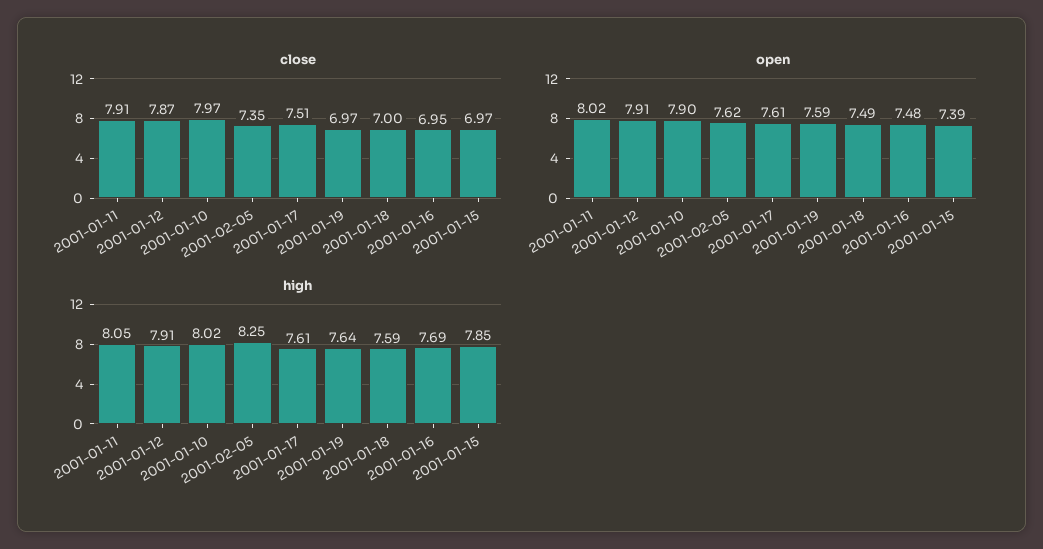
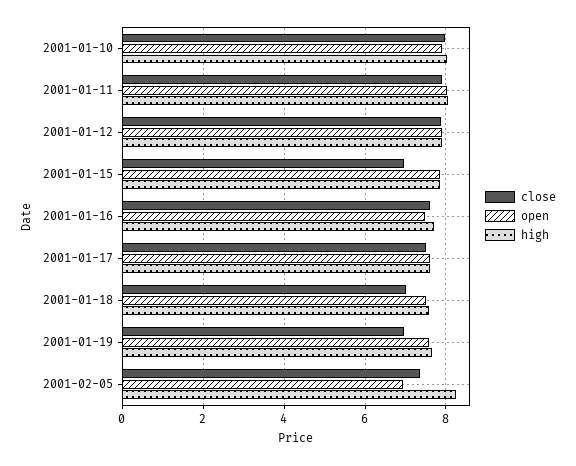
  {
    "close": {
      "2001-01-11": 7.91,
      "2001-01-12": 7.87,
      "2001-01-10": 7.97,
      "2001-02-05": 7.35,
      "2001-01-17": 7.51,
      "2001-01-19": 6.97,
      "2001-01-18": 7,
-     "2001-01-16": 6.95,
+     "2001-01-16": 7.6,
      "2001-01-15": 6.97
    },
    "open": {
      "2001-01-11": 8.02,
      "2001-01-12": 7.91,
      "2001-01-10": 7.9,
-     "2001-02-05": 7.62,
+     "2001-02-05": 7,
      "2001-01-17": 7.61,
      "2001-01-19": 7.59,
      "2001-01-18": 7.49,
      "2001-01-16": 7.48,
-     "2001-01-15": 7.39
+     "2001-01-15": 7.8
    },
    "high": {
      "2001-01-11": 8.05,
      "2001-01-12": 7.91,
      "2001-01-10": 8.02,
      "2001-02-05": 8.25,
      "2001-01-17": 7.61,
      "2001-01-19": 7.64,
      "2001-01-18": 7.59,
      "2001-01-16": 7.69,
      "2001-01-15": 7.85
    }
  }

